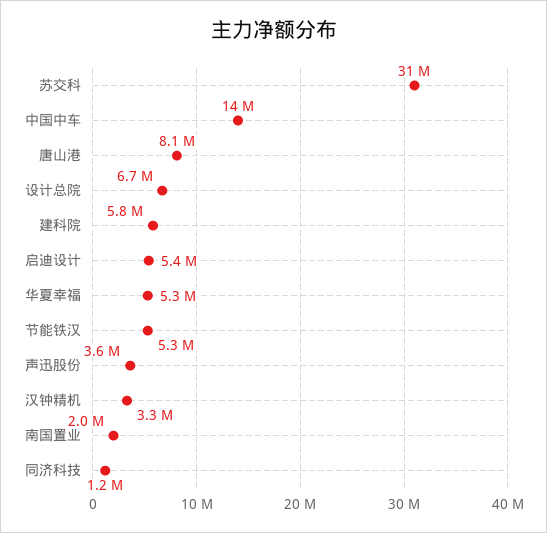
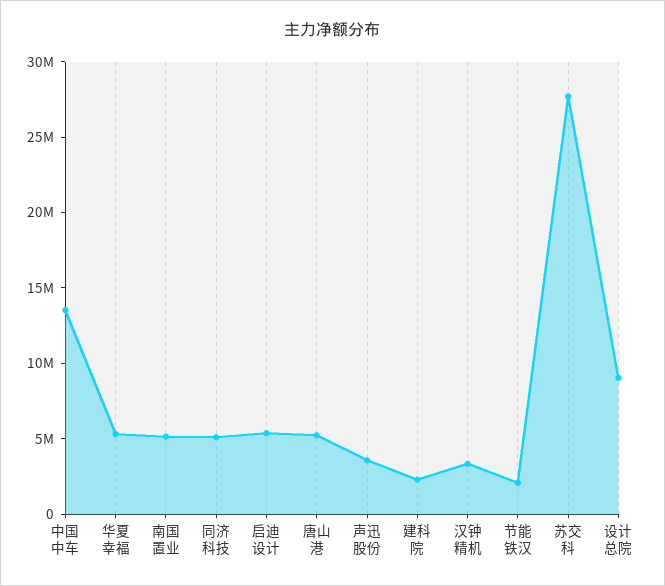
  {
-   "苏交科": 31000000,
+   "苏交科": 28000000,
    "中国中车": 14000000,
-   "唐山港": 8100000,
+   "唐山港": 5000000,
-   "设计总院": 6700000,
+   "设计总院": 9000000,
-   "建科院": 5800000,
+   "建科院": 2000000,
    "启迪设计": 5400000,
    "华夏幸福": 5300000,
-   "节能铁汉": 5300000,
+   "节能铁汉": 2000000,
    "声迅股份": 3600000,
    "汉钟精机": 3300000,
-   "南国置业": 2000000,
+   "南国置业": 5000000,
-   "同济科技": 1200000
+   "同济科技": 5000000
  }

